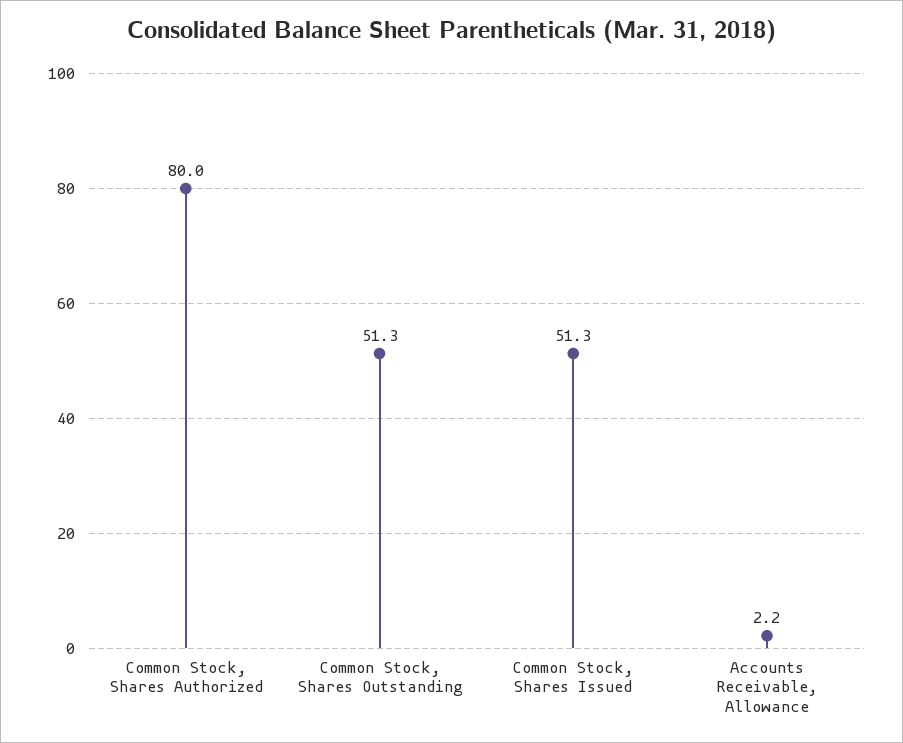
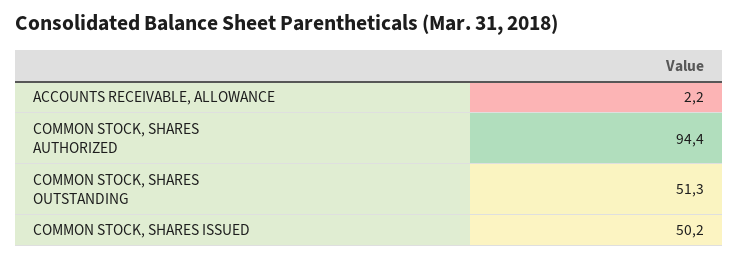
  {
-   "Common Stock, Shares Authorized": 80,
+   "Common Stock, Shares Authorized": 94.4,
    "Common Stock, Shares Outstanding": 51.3,
-   "Common Stock, Shares Issued": 51.3,
+   "Common Stock, Shares Issued": 50.2,
    "Accounts Receivable, Allowance": 2.2
  }

